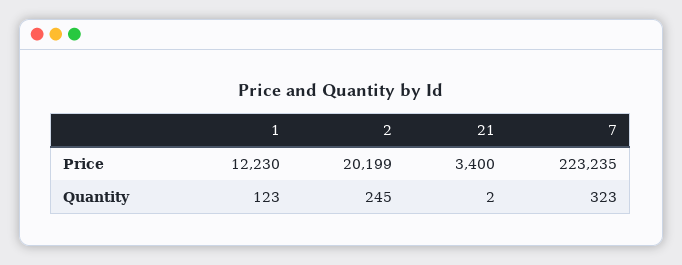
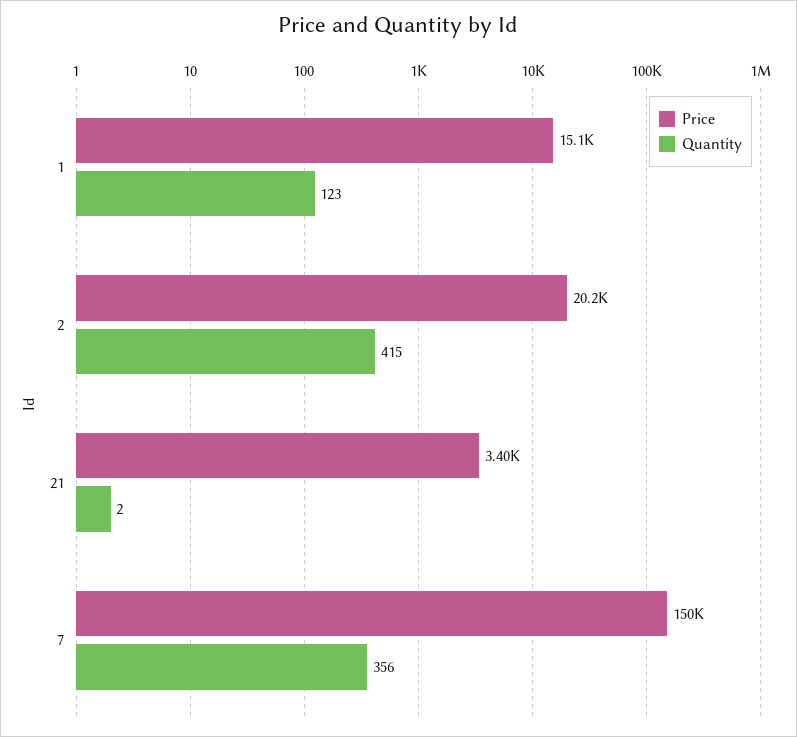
  {
    "Price": {
-     "1": 12230,
+     "1": 15100,
      "2": 20199,
      "21": 3400,
-     "7": 223235
+     "7": 150000
    },
    "Quantity": {
      "1": 123,
-     "2": 245,
+     "2": 415,
      "21": 2,
-     "7": 323
+     "7": 356
    }
  }

